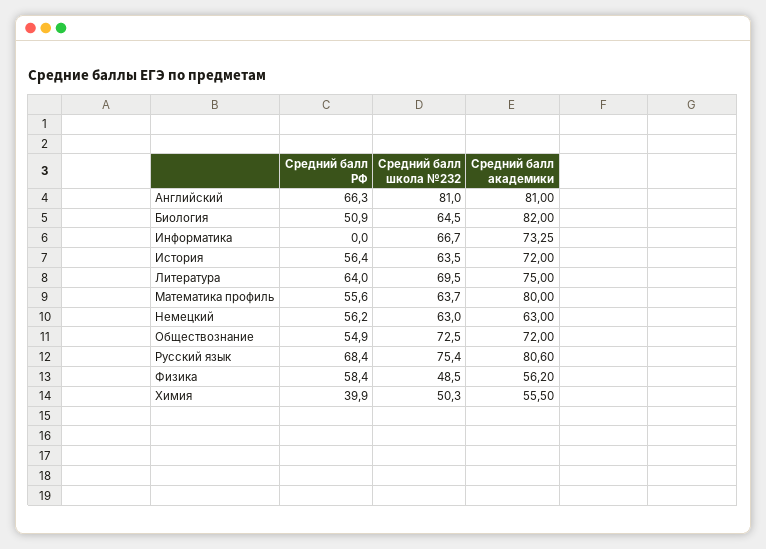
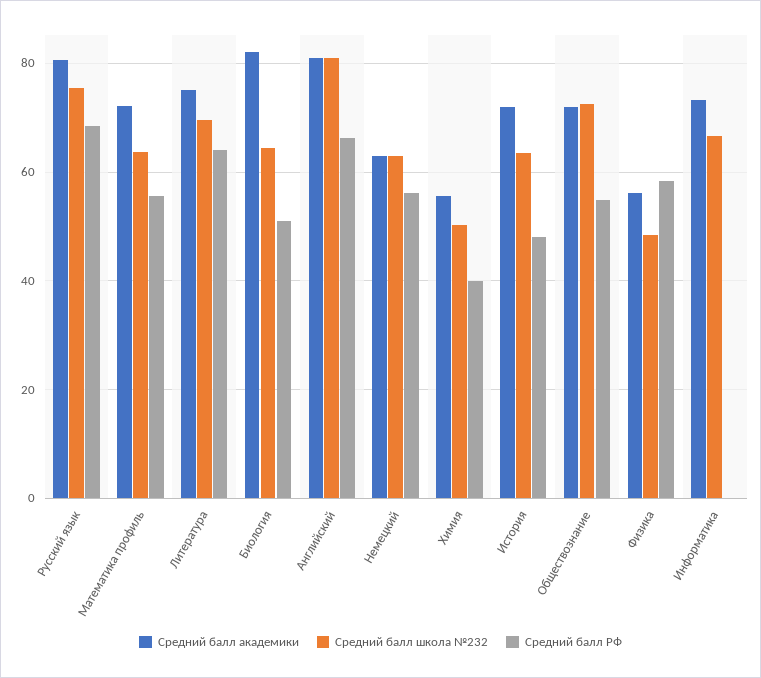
  {
    "Средний балл РФ": {
      "Английский": 66.3,
      "Биология": 50.9,
      "Информатика": 0,
-     "История": 56.4,
+     "История": 48,
      "Литература": 64,
      "Математика профиль": 55.6,
      "Немецкий": 56.2,
      "Обществознание": 54.9,
      "Русский язык": 68.4,
      "Физика": 58.4,
      "Химия": 39.9
    },
    "Средний балл школа №232": {
      "Английский": 81,
      "Биология": 64.5,
      "Информатика": 66.7,
      "История": 63.5,
      "Литература": 69.5,
      "Математика профиль": 63.7,
      "Немецкий": 63,
      "Обществознание": 72.5,
      "Русский язык": 75.4,
      "Физика": 48.5,
      "Химия": 50.3
    },
    "Средний балл академики": {
      "Английский": 81,
      "Биология": 82,
      "Информатика": 73.25,
      "История": 72,
      "Литература": 75,
-     "Математика профиль": 80,
+     "Математика профиль": 72,
      "Немецкий": 63,
      "Обществознание": 72,
      "Русский язык": 80.6,
      "Физика": 56.2,
      "Химия": 55.5
    }
  }

